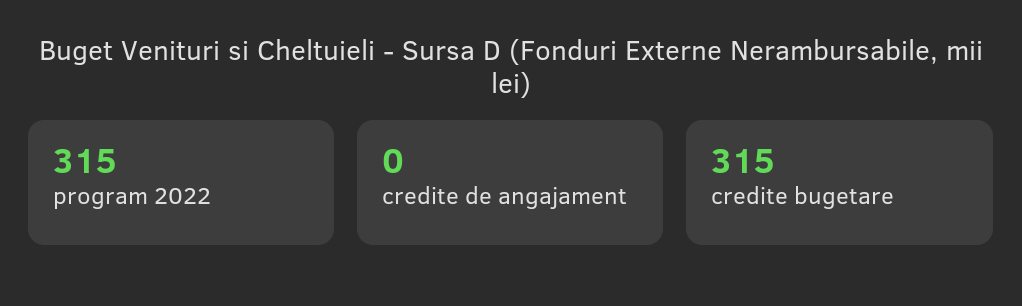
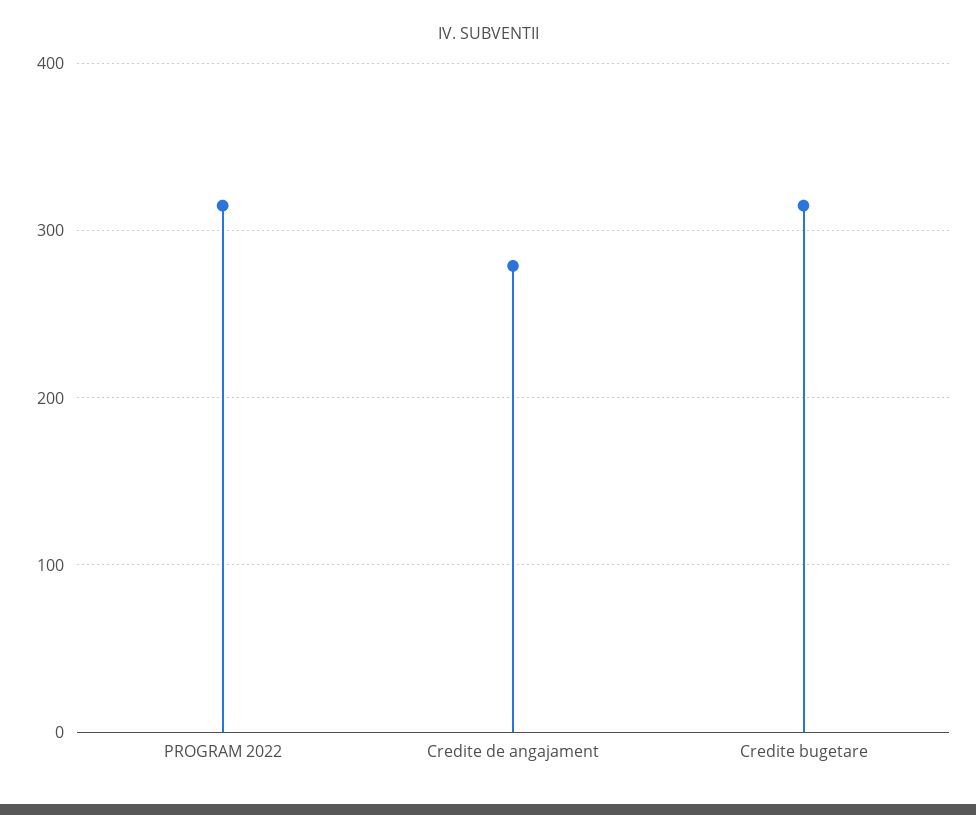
  {
    "program 2022": 315,
-   "credite de angajament": 0,
+   "credite de angajament": 280,
    "credite bugetare": 315
  }

